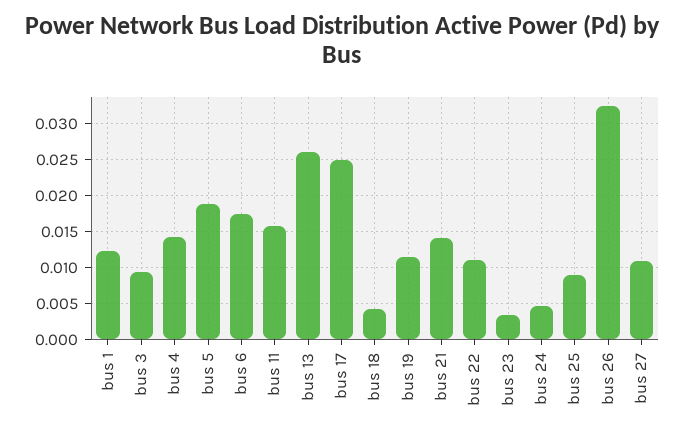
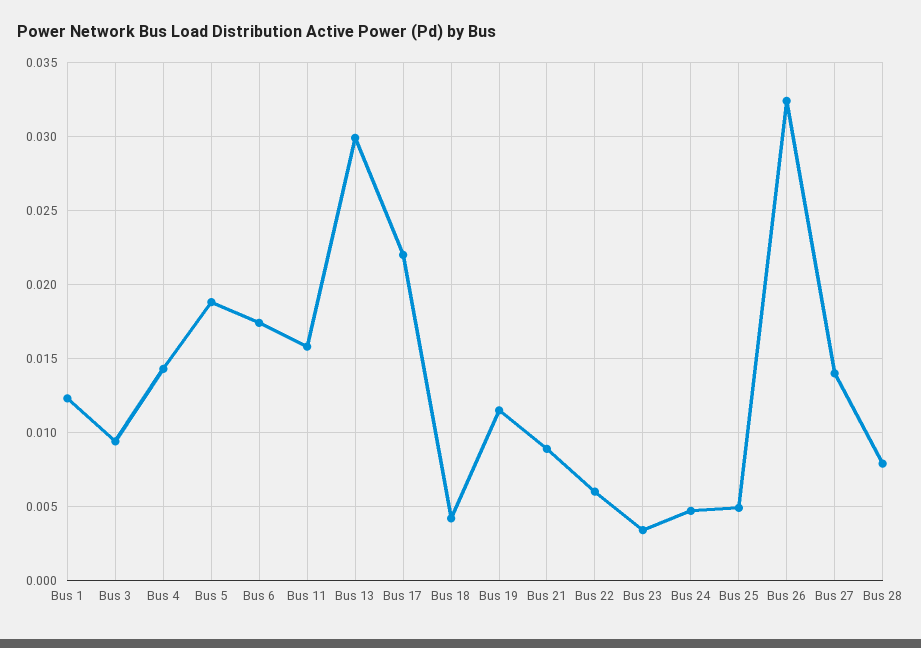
  {
    "bus 1": 0.0125,
    "bus 3": 0.0095,
    "bus 4": 0.0145,
    "bus 5": 0.019,
    "bus 6": 0.0175,
    "bus 11": 0.016,
-   "bus 13": 0.026,
+   "bus 13": 0.03,
-   "bus 17": 0.025,
+   "bus 17": 0.022,
    "bus 18": 0.004,
    "bus 19": 0.0115,
-   "bus 21": 0.014,
+   "bus 21": 0.009,
-   "bus 22": 0.011,
+   "bus 22": 0.006,
    "bus 23": 0.0035,
    "bus 24": 0.0045,
-   "bus 25": 0.009,
+   "bus 25": 0.005,
    "bus 26": 0.0325,
-   "bus 27": 0.011
+   "bus 27": 0.014,
+   "Bus 28": 0.008
  }

